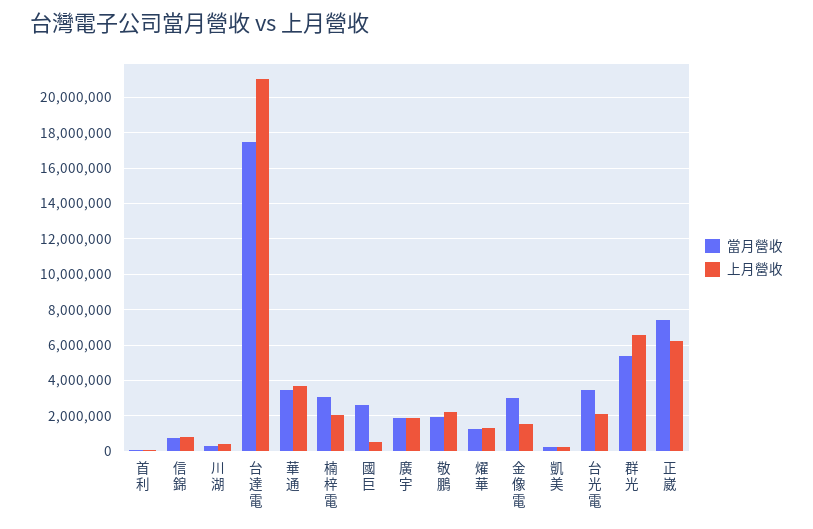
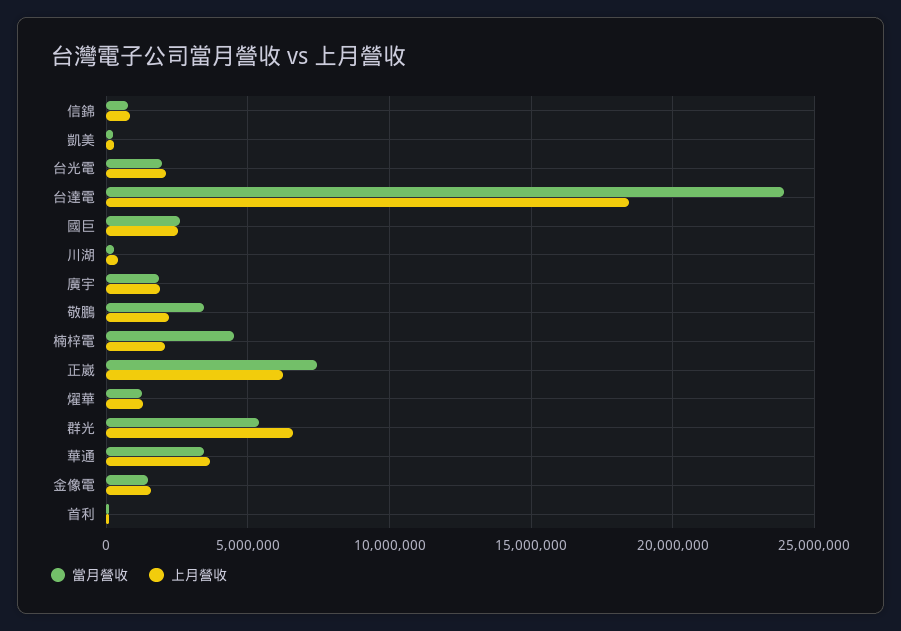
  {
    "當月營收": {
      "首利": 0,
      "信錦": 1000000,
      "川湖": 500000,
-     "台達電": 17500000,
+     "台達電": 24000000,
      "華通": 3500000,
-     "楠梓電": 3000000,
+     "楠梓電": 4500000,
      "國巨": 2500000,
      "廣宇": 2000000,
-     "敬鵬": 2000000,
+     "敬鵬": 3500000,
      "燿華": 1500000,
-     "金像電": 3000000,
+     "金像電": 1500000,
      "凱美": 500000,
-     "台光電": 3500000,
+     "台光電": 2000000,
      "群光": 5500000,
      "正崴": 7500000
    },
    "上月營收": {
      "首利": 0,
      "信錦": 1000000,
      "川湖": 500000,
-     "台達電": 21000000,
+     "台達電": 18500000,
      "華通": 3500000,
      "楠梓電": 2000000,
-     "國巨": 500000,
+     "國巨": 2500000,
      "廣宇": 2000000,
      "敬鵬": 2000000,
      "燿華": 1500000,
      "金像電": 1500000,
      "凱美": 500000,
      "台光電": 2000000,
      "群光": 6500000,
      "正崴": 6000000
    }
  }

